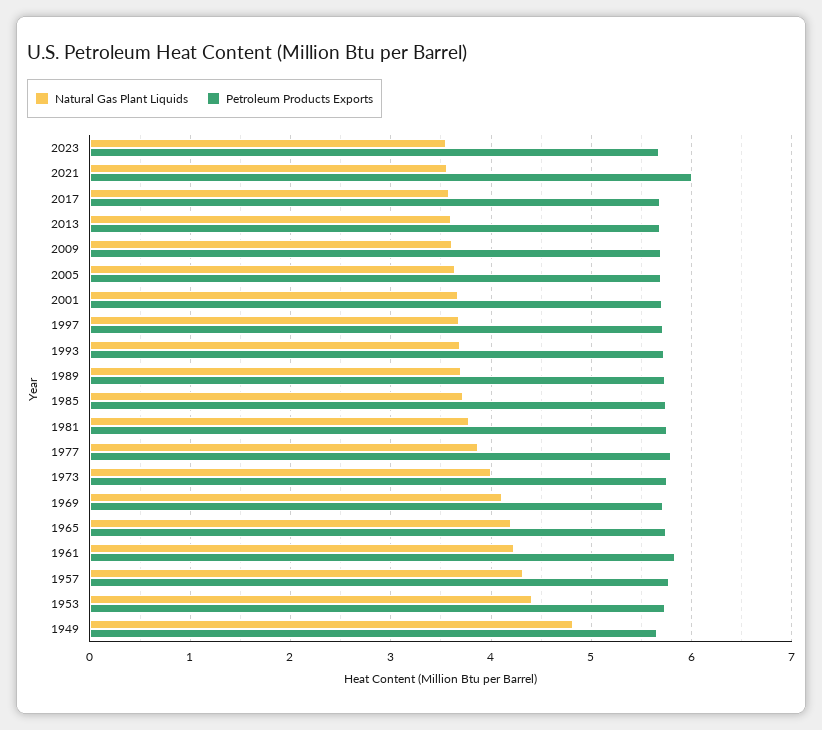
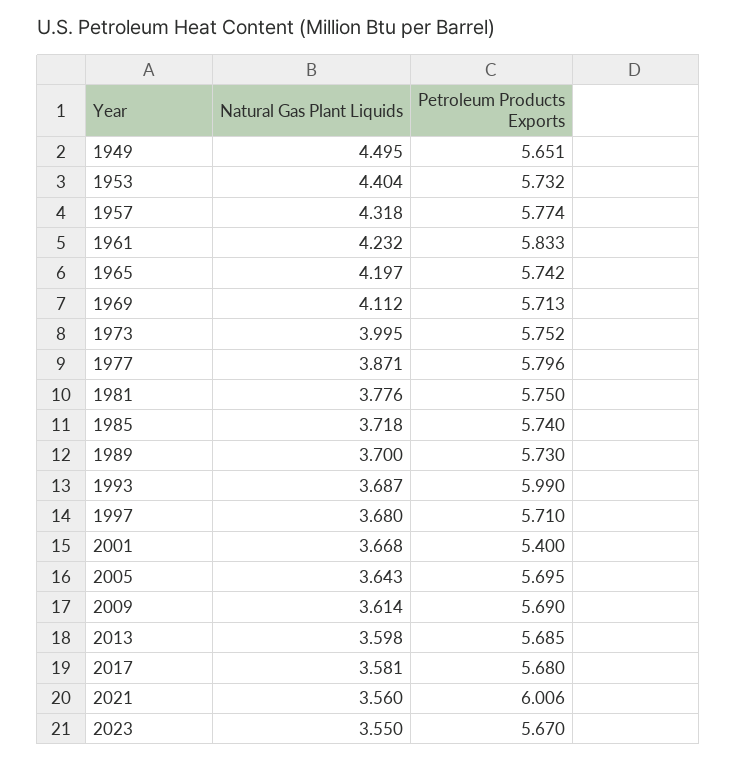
  {
    "Natural Gas Plant Liquids": {
      "2023": 3.55,
      "2021": 3.56,
      "2017": 3.581,
      "2013": 3.598,
      "2009": 3.614,
      "2005": 3.643,
      "2001": 3.668,
      "1997": 3.68,
      "1993": 3.687,
      "1989": 3.7,
      "1985": 3.718,
      "1981": 3.776,
      "1977": 3.871,
      "1973": 3.995,
      "1969": 4.112,
      "1965": 4.197,
      "1961": 4.232,
      "1957": 4.318,
      "1953": 4.404,
-     "1949": 4.8
+     "1949": 4.495
    },
    "Petroleum Products Exports": {
      "2023": 5.67,
      "2021": 6.006,
      "2017": 5.68,
      "2013": 5.685,
      "2009": 5.69,
      "2005": 5.695,
-     "2001": 5.7,
+     "2001": 5.4,
      "1997": 5.71,
-     "1993": 5.7,
+     "1993": 5.99,
      "1989": 5.73,
      "1985": 5.74,
      "1981": 5.75,
      "1977": 5.796,
      "1973": 5.752,
      "1969": 5.713,
      "1965": 5.742,
      "1961": 5.833,
      "1957": 5.774,
      "1953": 5.732,
      "1949": 5.651
    }
  }

